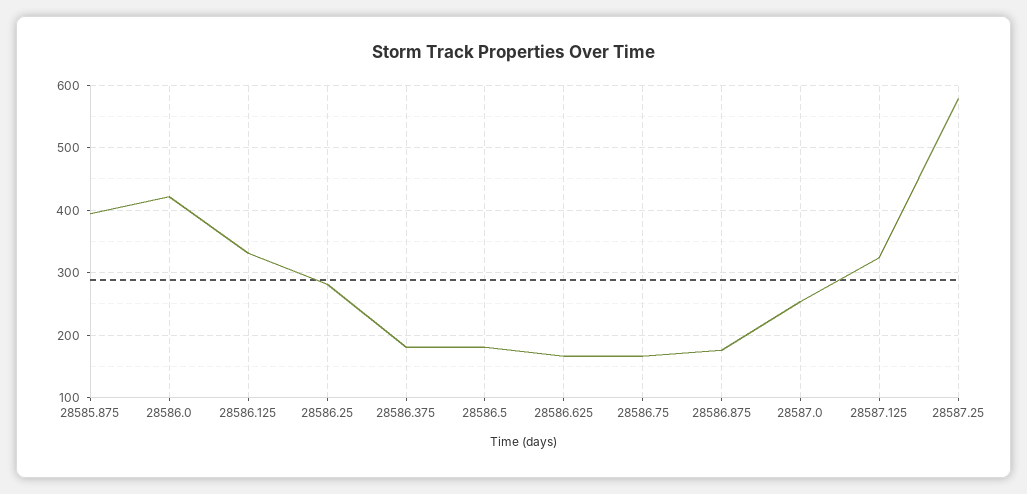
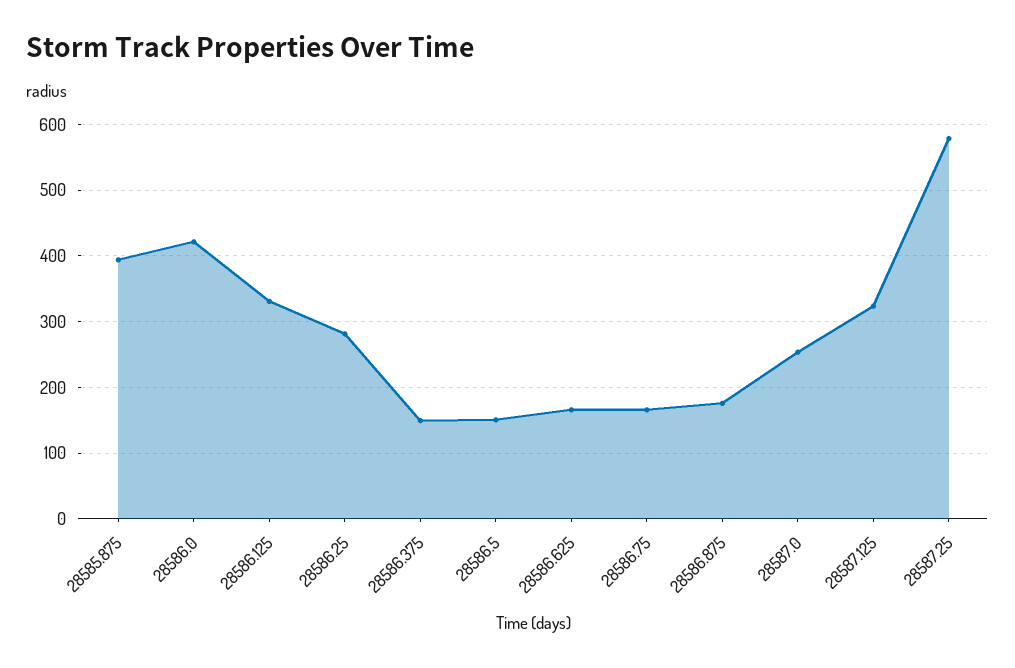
  {
    "28585.875": 390,
    "28586.0": 420,
    "28586.125": 330,
    "28586.25": 280,
-   "28586.375": 180,
+   "28586.375": 150,
-   "28586.5": 180,
+   "28586.5": 150,
    "28586.625": 170,
    "28586.75": 170,
    "28586.875": 180,
    "28587.0": 250,
    "28587.125": 320,
    "28587.25": 580
  }

